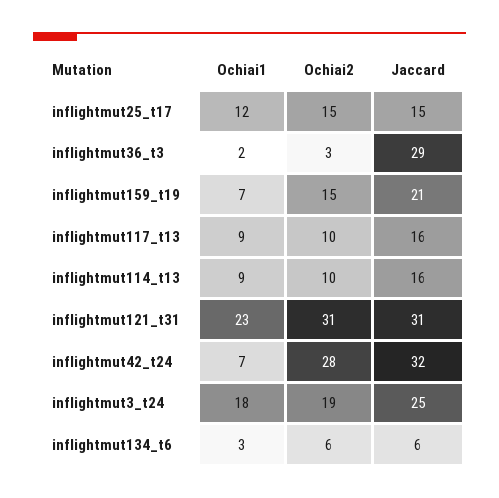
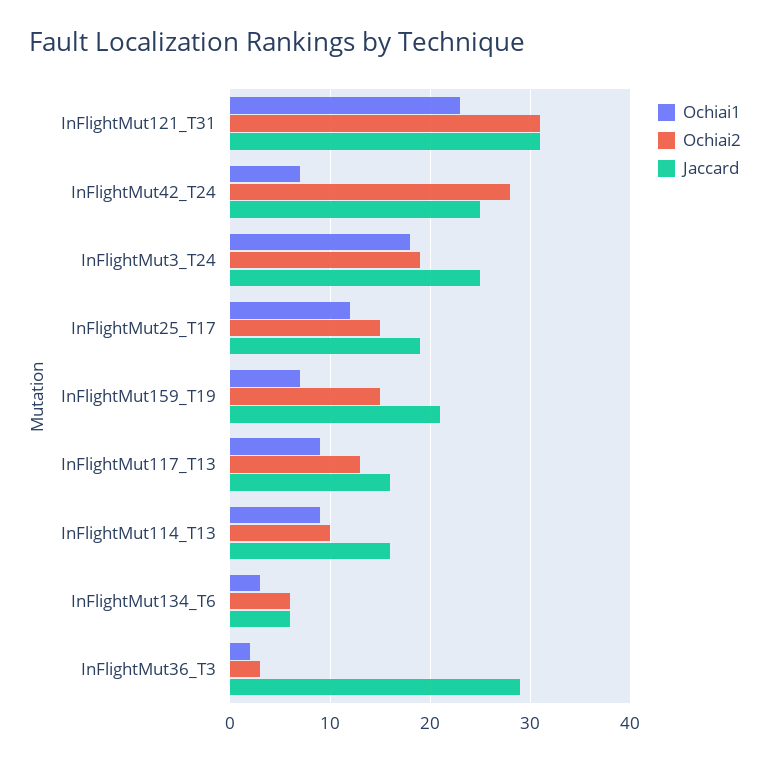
  {
    "Ochiai1": {
      "inflightmut25_t17": 12,
      "inflightmut36_t3": 2,
      "inflightmut159_t19": 7,
      "inflightmut117_t13": 9,
      "inflightmut114_t13": 9,
      "inflightmut121_t31": 23,
      "inflightmut42_t24": 7,
      "inflightmut3_t24": 18,
      "inflightmut134_t6": 3
    },
    "Ochiai2": {
      "inflightmut25_t17": 15,
      "inflightmut36_t3": 3,
      "inflightmut159_t19": 15,
-     "inflightmut117_t13": 10,
+     "inflightmut117_t13": 13,
      "inflightmut114_t13": 10,
      "inflightmut121_t31": 31,
      "inflightmut42_t24": 28,
      "inflightmut3_t24": 19,
      "inflightmut134_t6": 6
    },
    "Jaccard": {
-     "inflightmut25_t17": 15,
+     "inflightmut25_t17": 19,
      "inflightmut36_t3": 29,
      "inflightmut159_t19": 21,
      "inflightmut117_t13": 16,
      "inflightmut114_t13": 16,
      "inflightmut121_t31": 31,
-     "inflightmut42_t24": 32,
+     "inflightmut42_t24": 25,
      "inflightmut3_t24": 25,
      "inflightmut134_t6": 6
    }
  }

